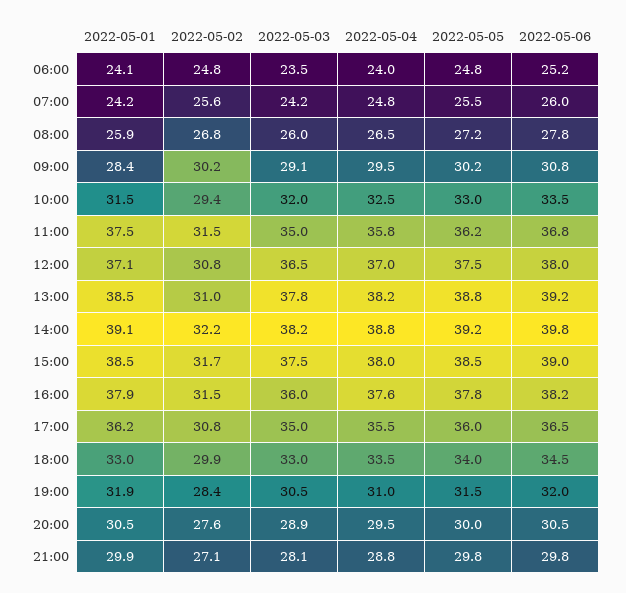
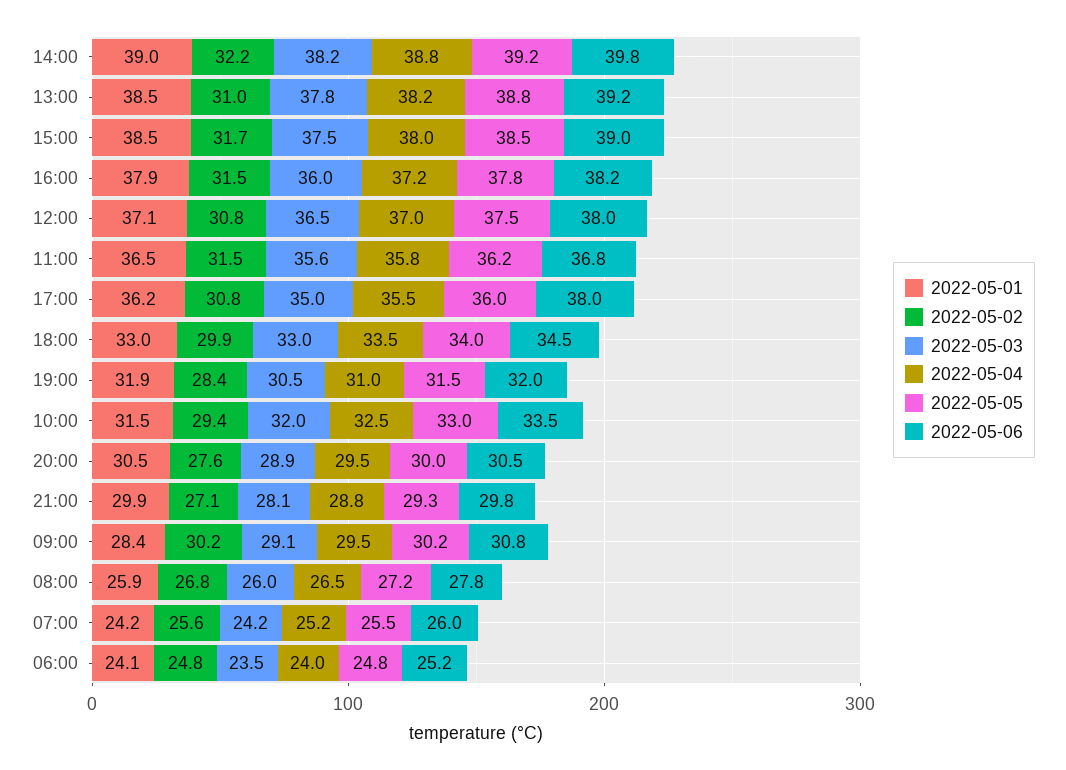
  {
    "2022-05-01": {
      "06:00": 24.1,
      "07:00": 24.2,
      "08:00": 25.9,
      "09:00": 28.4,
      "10:00": 31.5,
-     "11:00": 37.5,
+     "11:00": 36.5,
      "12:00": 37.1,
      "13:00": 38.5,
-     "14:00": 39.1,
+     "14:00": 39,
      "15:00": 38.5,
      "16:00": 37.9,
      "17:00": 36.2,
      "18:00": 33,
      "19:00": 31.9,
      "20:00": 30.5,
      "21:00": 29.9
    },
    "2022-05-02": {
      "06:00": 24.8,
      "07:00": 25.6,
      "08:00": 26.8,
      "09:00": 30.2,
      "10:00": 29.4,
      "11:00": 31.5,
      "12:00": 30.8,
      "13:00": 31,
      "14:00": 32.2,
      "15:00": 31.7,
      "16:00": 31.5,
      "17:00": 30.8,
      "18:00": 29.9,
      "19:00": 28.4,
      "20:00": 27.6,
      "21:00": 27.1
    },
    "2022-05-03": {
      "06:00": 23.5,
      "07:00": 24.2,
      "08:00": 26,
      "09:00": 29.1,
      "10:00": 32,
-     "11:00": 35,
+     "11:00": 35.6,
      "12:00": 36.5,
      "13:00": 37.8,
      "14:00": 38.2,
      "15:00": 37.5,
      "16:00": 36,
      "17:00": 35,
      "18:00": 33,
      "19:00": 30.5,
      "20:00": 28.9,
      "21:00": 28.1
    },
    "2022-05-04": {
      "06:00": 24,
-     "07:00": 24.8,
+     "07:00": 25.2,
      "08:00": 26.5,
      "09:00": 29.5,
      "10:00": 32.5,
      "11:00": 35.8,
      "12:00": 37,
      "13:00": 38.2,
      "14:00": 38.8,
      "15:00": 38,
-     "16:00": 37.6,
+     "16:00": 37.2,
      "17:00": 35.5,
      "18:00": 33.5,
      "19:00": 31,
      "20:00": 29.5,
      "21:00": 28.8
    },
    "2022-05-05": {
      "06:00": 24.8,
      "07:00": 25.5,
      "08:00": 27.2,
      "09:00": 30.2,
      "10:00": 33,
      "11:00": 36.2,
      "12:00": 37.5,
      "13:00": 38.8,
      "14:00": 39.2,
      "15:00": 38.5,
      "16:00": 37.8,
      "17:00": 36,
      "18:00": 34,
      "19:00": 31.5,
      "20:00": 30,
-     "21:00": 29.8
+     "21:00": 29.3
    },
    "2022-05-06": {
      "06:00": 25.2,
      "07:00": 26,
      "08:00": 27.8,
      "09:00": 30.8,
      "10:00": 33.5,
      "11:00": 36.8,
      "12:00": 38,
      "13:00": 39.2,
      "14:00": 39.8,
      "15:00": 39,
      "16:00": 38.2,
-     "17:00": 36.5,
+     "17:00": 38,
      "18:00": 34.5,
      "19:00": 32,
      "20:00": 30.5,
      "21:00": 29.8
    }
  }

